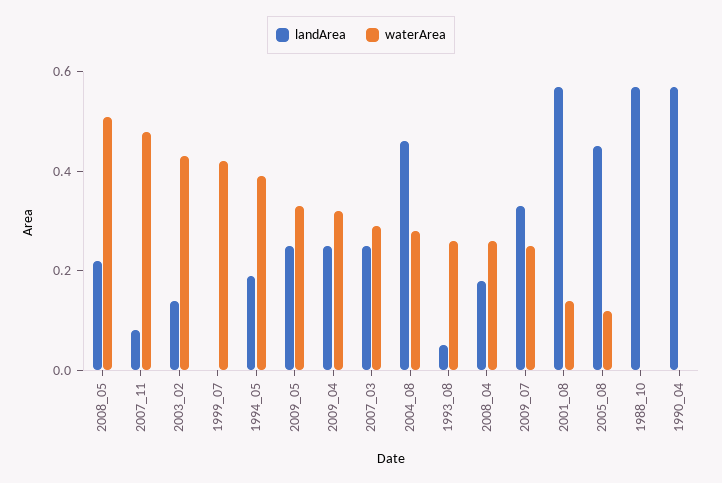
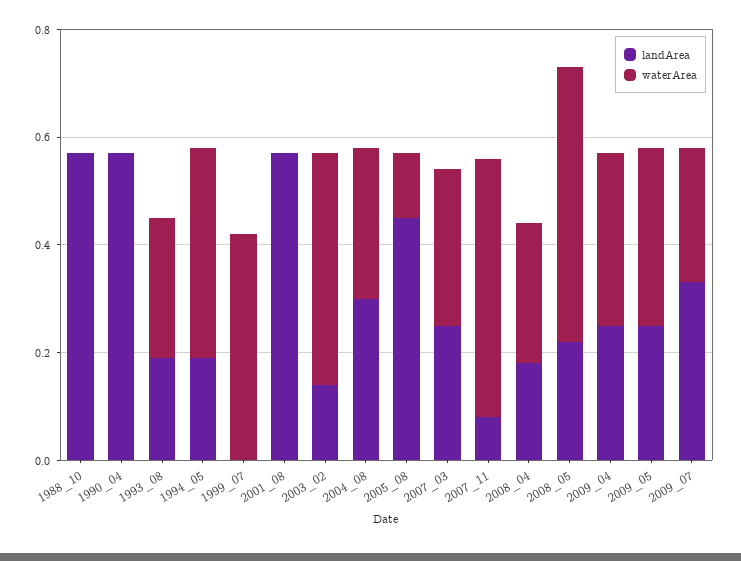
  {
    "landArea": {
      "2008_05": 0.2,
      "2007_11": 0.1,
      "2003_02": 0.15,
      "1999_07": 0,
      "1994_05": 0.2,
      "2009_05": 0.25,
      "2009_04": 0.25,
      "2007_03": 0.25,
-     "2004_08": 0.45,
+     "2004_08": 0.3,
-     "1993_08": 0.05,
+     "1993_08": 0.2,
      "2008_04": 0.2,
      "2009_07": 0.35,
      "2001_08": 0.55,
      "2005_08": 0.45,
      "1988_10": 0.55,
      "1990_04": 0.55
    },
    "waterArea": {
      "2008_05": 0.5,
      "2007_11": 0.5,
      "2003_02": 0.45,
      "1999_07": 0.4,
      "1994_05": 0.4,
      "2009_05": 0.35,
      "2009_04": 0.3,
      "2007_03": 0.3,
      "2004_08": 0.3,
      "1993_08": 0.25,
      "2008_04": 0.25,
      "2009_07": 0.25,
-     "2001_08": 0.15,
+     "2001_08": 0,
      "2005_08": 0.1,
      "1988_10": 0,
      "1990_04": 0
    }
  }

